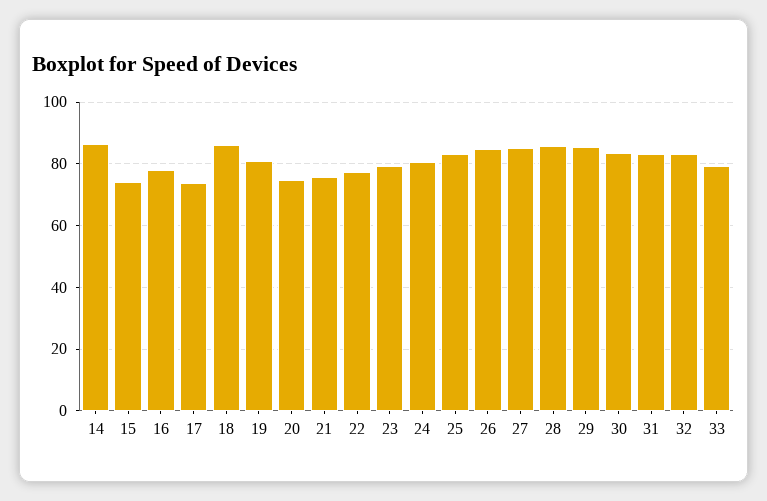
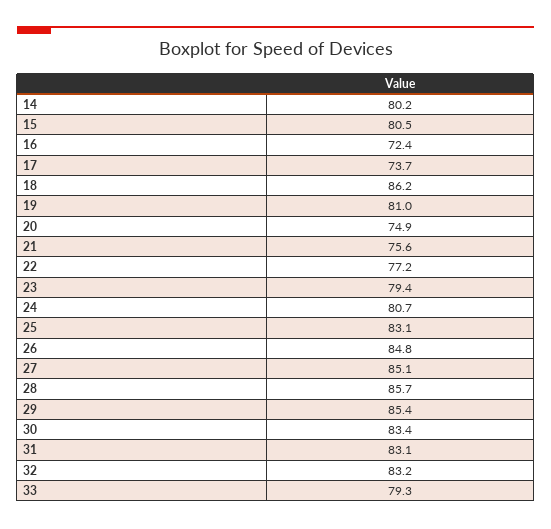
  {
-   "14": 86,
+   "14": 80.2,
-   "15": 74,
+   "15": 80.5,
-   "16": 78,
+   "16": 72.4,
    "17": 73.7,
    "18": 86.2,
    "19": 81,
    "20": 74.9,
    "21": 75.6,
    "22": 77.2,
    "23": 79.4,
    "24": 80.7,
    "25": 83.1,
    "26": 84.8,
    "27": 85.1,
    "28": 85.7,
    "29": 85.4,
    "30": 83.4,
    "31": 83.1,
    "32": 83.2,
    "33": 79.3
  }

